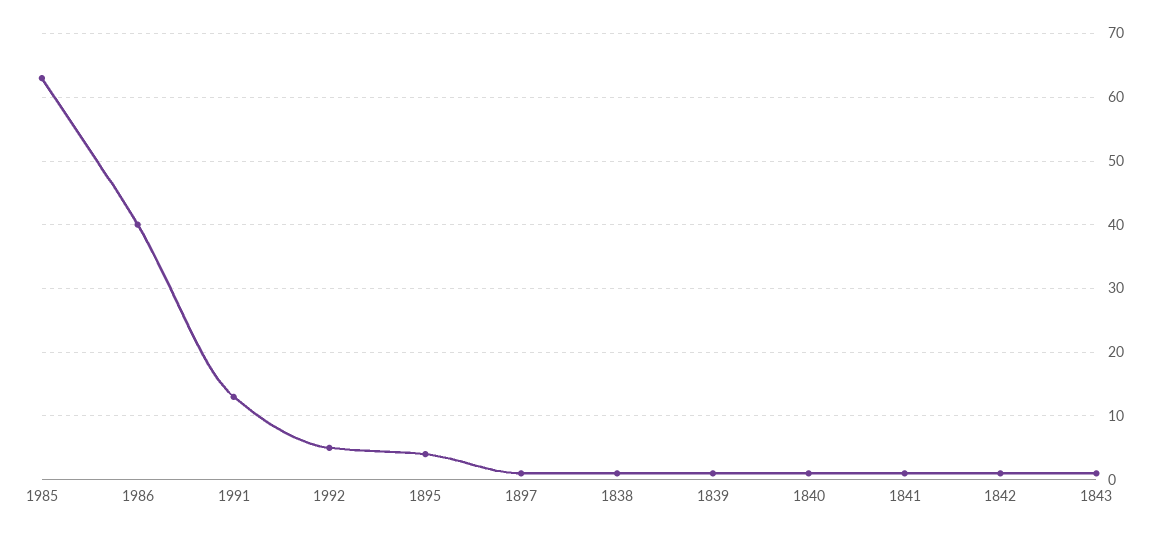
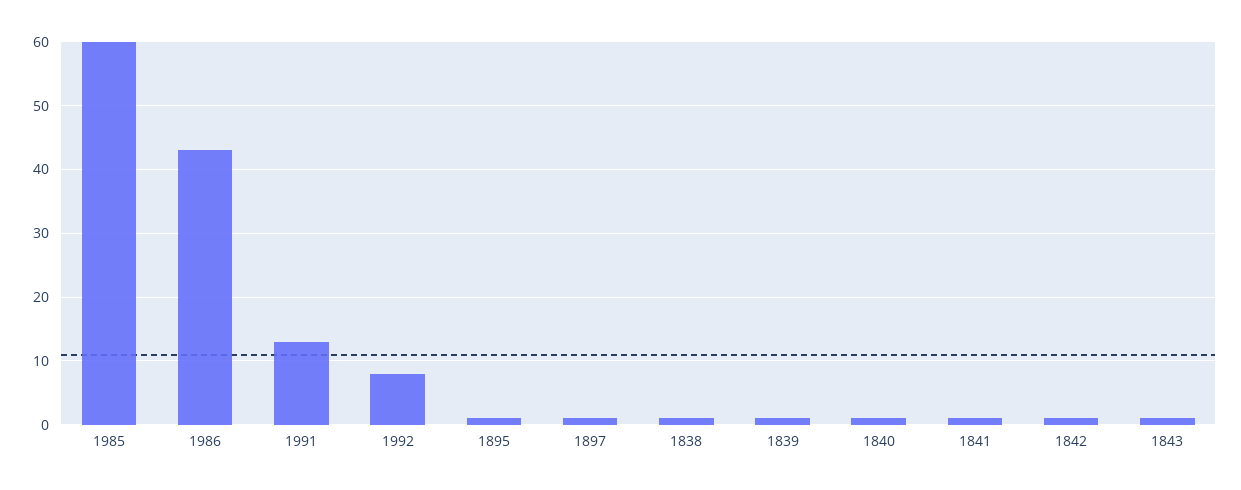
  {
-   "1985": 63,
+   "1985": 60,
-   "1986": 40,
+   "1986": 43,
    "1991": 13,
-   "1992": 5,
+   "1992": 8,
-   "1895": 4,
+   "1895": 1,
    "1897": 1,
    "1838": 1,
    "1839": 1,
    "1840": 1,
    "1841": 1,
    "1842": 1,
    "1843": 1
  }

